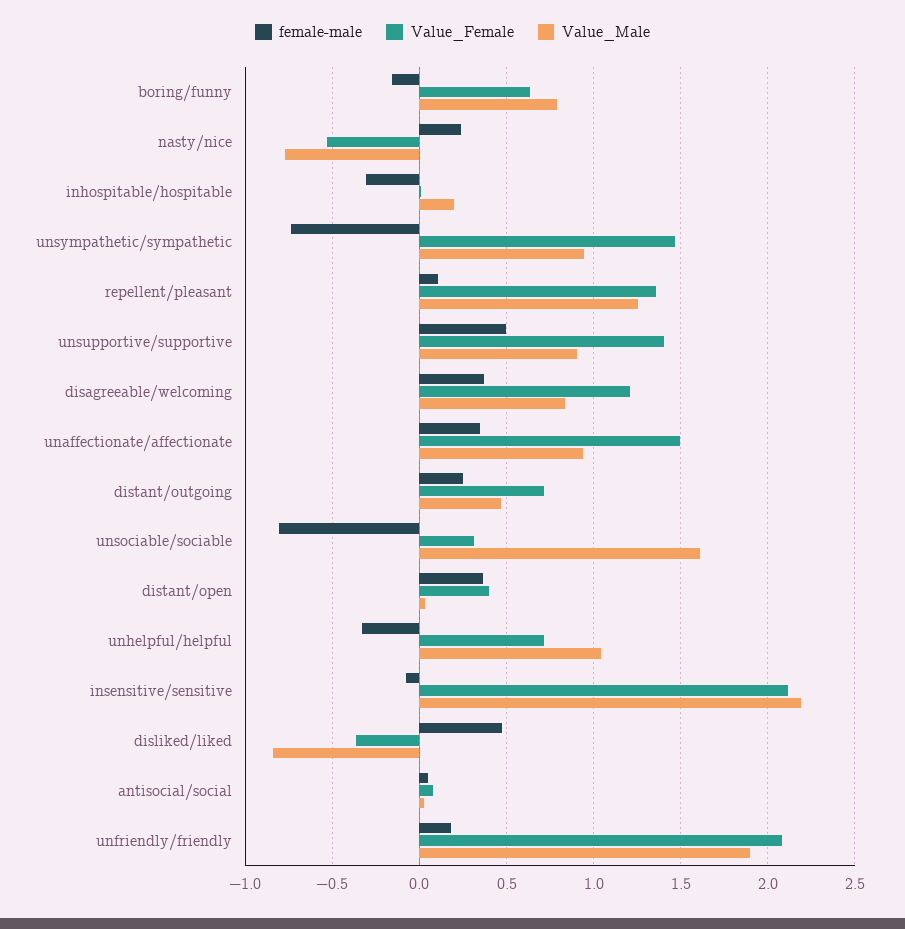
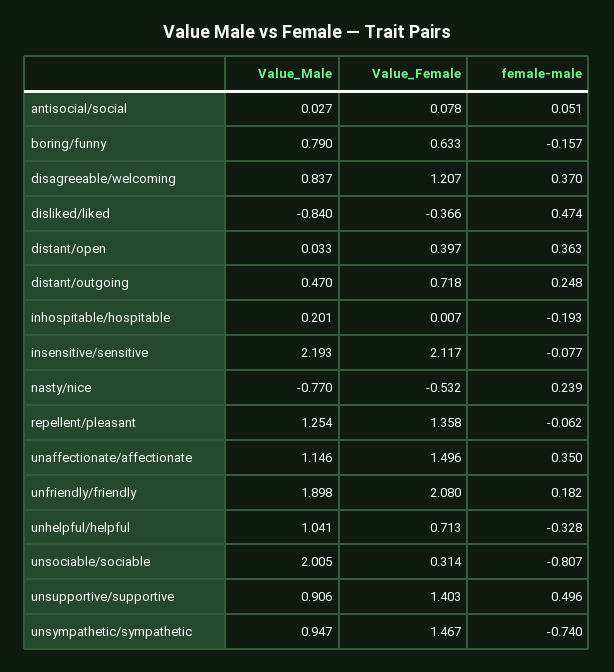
  {
    "female-male": {
      "boring/funny": -0.157,
      "nasty/nice": 0.239,
-     "inhospitable/hospitable": -0.3,
+     "inhospitable/hospitable": -0.193,
      "unsympathetic/sympathetic": -0.74,
-     "repellent/pleasant": 0.1,
+     "repellent/pleasant": -0.062,
      "unsupportive/supportive": 0.496,
      "disagreeable/welcoming": 0.37,
      "unaffectionate/affectionate": 0.35,
      "distant/outgoing": 0.248,
      "unsociable/sociable": -0.807,
      "distant/open": 0.363,
      "unhelpful/helpful": -0.328,
      "insensitive/sensitive": -0.077,
      "disliked/liked": 0.474,
      "antisocial/social": 0.051,
      "unfriendly/friendly": 0.182
    },
    "Value_Female": {
      "boring/funny": 0.633,
      "nasty/nice": -0.532,
      "inhospitable/hospitable": 0.007,
      "unsympathetic/sympathetic": 1.467,
      "repellent/pleasant": 1.358,
      "unsupportive/supportive": 1.403,
      "disagreeable/welcoming": 1.207,
      "unaffectionate/affectionate": 1.496,
      "distant/outgoing": 0.718,
      "unsociable/sociable": 0.314,
      "distant/open": 0.397,
      "unhelpful/helpful": 0.713,
      "insensitive/sensitive": 2.117,
      "disliked/liked": -0.366,
      "antisocial/social": 0.078,
      "unfriendly/friendly": 2.08
    },
    "Value_Male": {
      "boring/funny": 0.79,
      "nasty/nice": -0.77,
      "inhospitable/hospitable": 0.201,
      "unsympathetic/sympathetic": 0.947,
      "repellent/pleasant": 1.254,
      "unsupportive/supportive": 0.906,
      "disagreeable/welcoming": 0.837,
-     "unaffectionate/affectionate": 0.95,
+     "unaffectionate/affectionate": 1.146,
      "distant/outgoing": 0.47,
-     "unsociable/sociable": 1.6,
+     "unsociable/sociable": 2.005,
      "distant/open": 0.033,
      "unhelpful/helpful": 1.041,
      "insensitive/sensitive": 2.193,
      "disliked/liked": -0.84,
      "antisocial/social": 0.027,
      "unfriendly/friendly": 1.898
    }
  }

